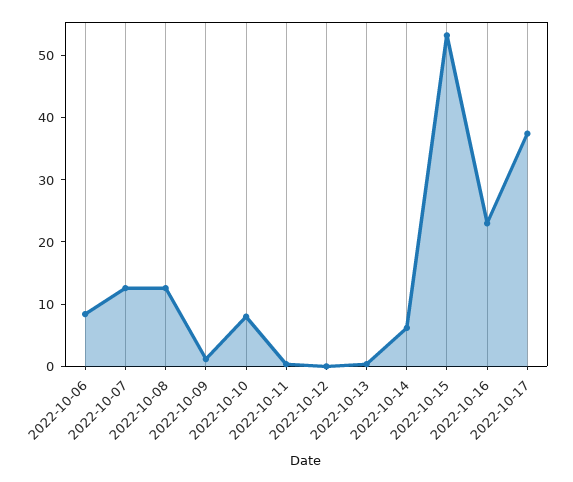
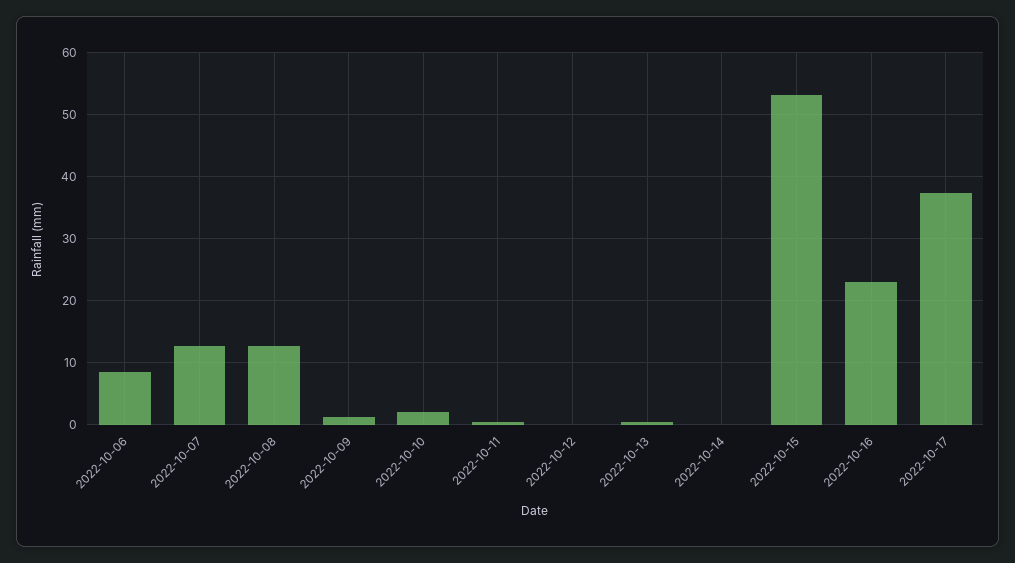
  {
    "2022-10-06": 8,
    "2022-10-07": 13,
    "2022-10-08": 13,
    "2022-10-09": 1,
-   "2022-10-10": 8,
+   "2022-10-10": 2,
    "2022-10-11": 0,
    "2022-10-12": 0,
    "2022-10-13": 0,
-   "2022-10-14": 6,
+   "2022-10-14": 0,
    "2022-10-15": 53,
    "2022-10-16": 23,
    "2022-10-17": 37
  }

